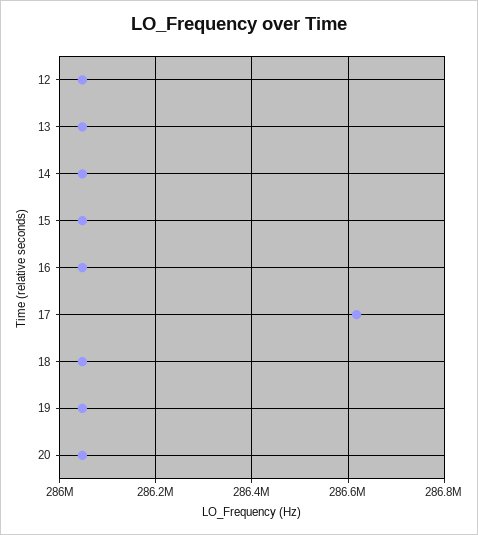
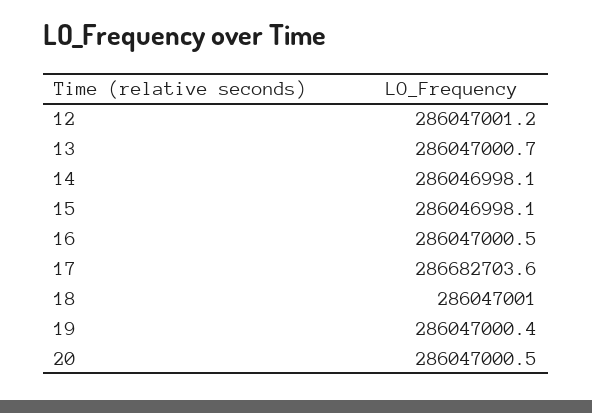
  {
    "12": 286047001.2,
    "13": 286047000.7,
    "14": 286046998.1,
    "15": 286046998.1,
    "16": 286047000.5,
-   "17": 286620000,
+   "17": 286682703.6,
    "18": 286047001,
    "19": 286047000.4,
    "20": 286047000.5
  }

